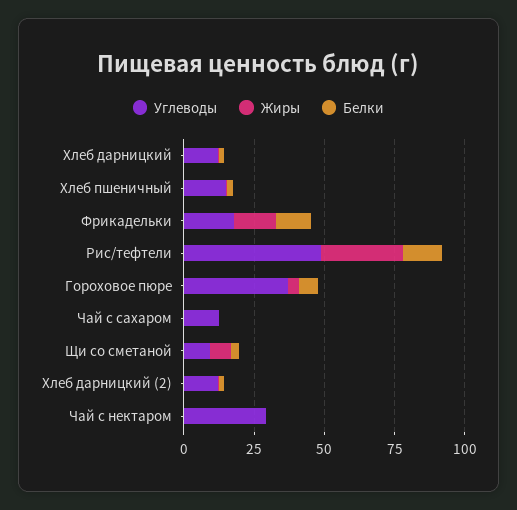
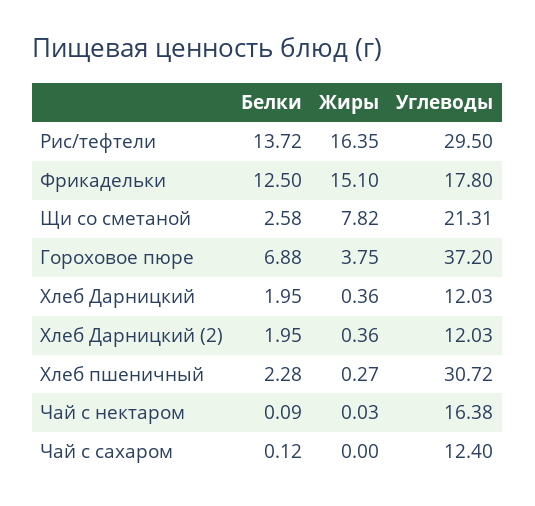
  {
    "Углеводы": {
      "Хлеб дарницкий": 12.03,
-     "Хлеб пшеничный": 15,
+     "Хлеб пшеничный": 30.72,
      "Фрикадельки": 17.8,
-     "Рис/тефтели": 50,
+     "Рис/тефтели": 29.5,
      "Гороховое пюре": 37.2,
      "Чай с сахаром": 12.4,
-     "Щи со сметаной": 10,
+     "Щи со сметаной": 21.31,
      "Хлеб дарницкий (2)": 12.03,
-     "Чай с нектаром": 30
+     "Чай с нектаром": 16.38
    },
    "Жиры": {
      "Хлеб дарницкий": 0.36,
      "Хлеб пшеничный": 0.27,
      "Фрикадельки": 15.1,
-     "Рис/тефтели": 30,
+     "Рис/тефтели": 16.35,
      "Гороховое пюре": 3.75,
      "Чай с сахаром": 0,
      "Щи со сметаной": 7.82,
      "Хлеб дарницкий (2)": 0.36,
      "Чай с нектаром": 0.03
    },
    "Белки": {
      "Хлеб дарницкий": 1.95,
      "Хлеб пшеничный": 2.28,
      "Фрикадельки": 12.5,
      "Рис/тефтели": 13.72,
      "Гороховое пюре": 6.88,
      "Чай с сахаром": 0.12,
      "Щи со сметаной": 2.58,
      "Хлеб дарницкий (2)": 1.95,
      "Чай с нектаром": 0.09
    }
  }

